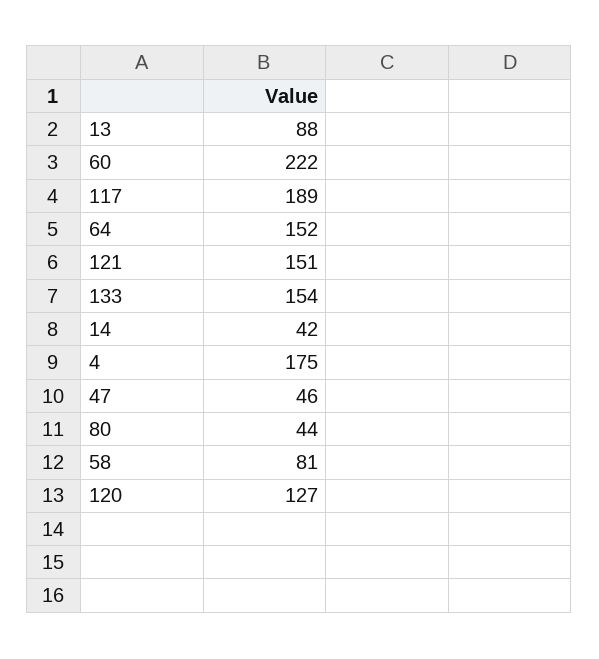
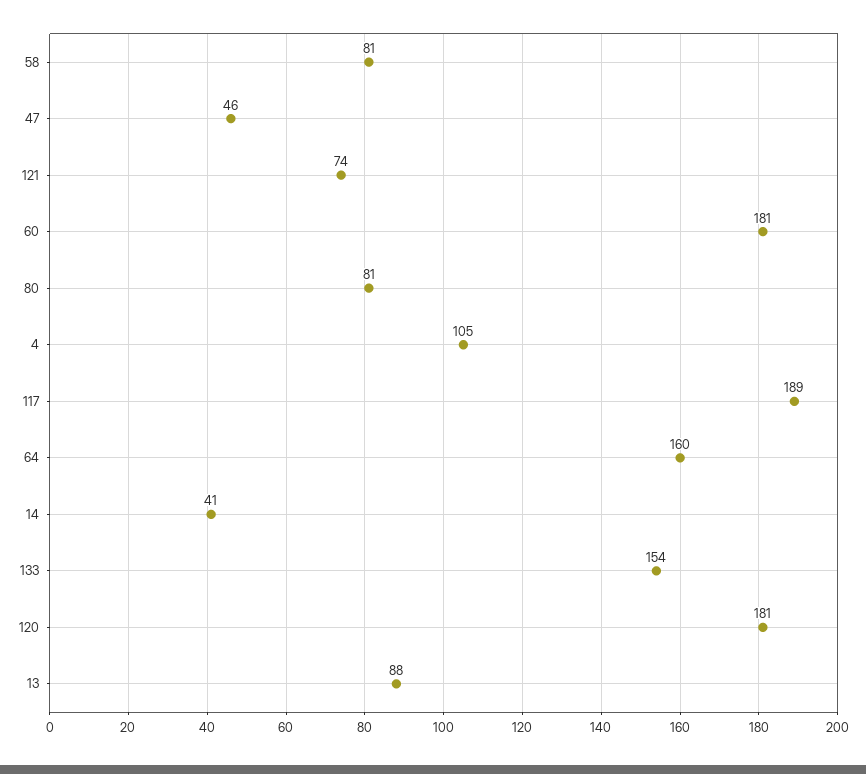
  {
    "13": 88,
-   "60": 222,
+   "60": 181,
    "117": 189,
-   "64": 152,
+   "64": 160,
-   "121": 151,
+   "121": 74,
    "133": 154,
-   "14": 42,
+   "14": 41,
-   "4": 175,
+   "4": 105,
    "47": 46,
-   "80": 44,
+   "80": 81,
    "58": 81,
-   "120": 127
+   "120": 181
  }

